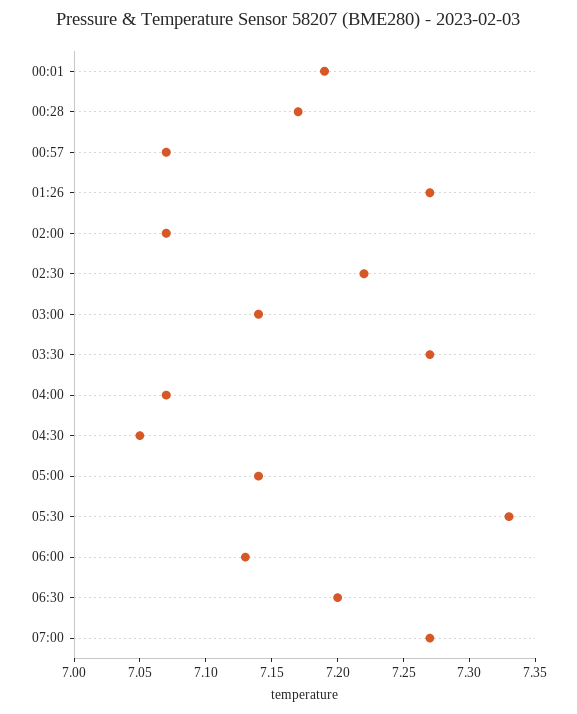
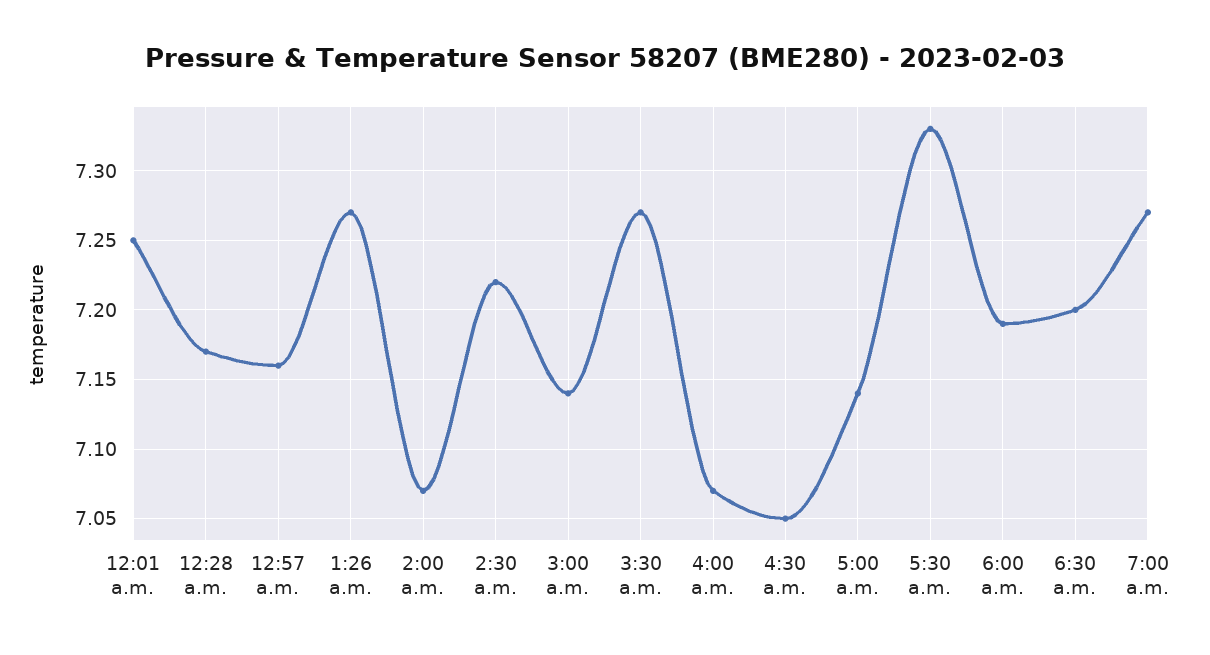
  {
-   "00:01": 7.19,
+   "00:01": 7.25,
    "00:28": 7.17,
-   "00:57": 7.07,
+   "00:57": 7.16,
    "01:26": 7.27,
    "02:00": 7.07,
    "02:30": 7.22,
    "03:00": 7.14,
    "03:30": 7.27,
    "04:00": 7.07,
    "04:30": 7.05,
    "05:00": 7.14,
    "05:30": 7.33,
-   "06:00": 7.13,
+   "06:00": 7.19,
    "06:30": 7.2,
    "07:00": 7.27
  }

